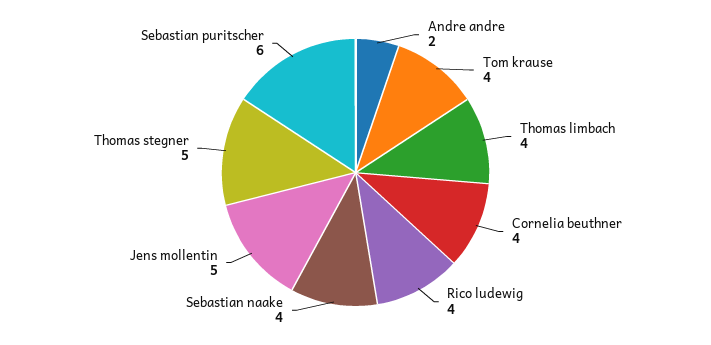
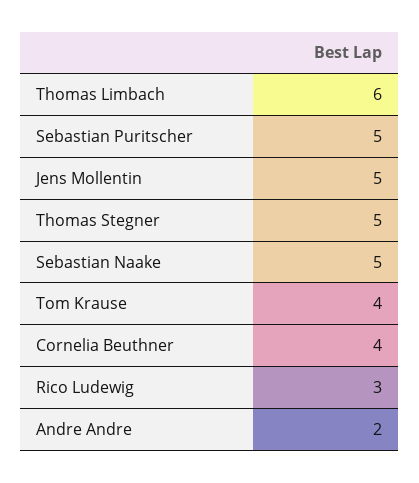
  {
    "Andre andre": 2,
    "Tom krause": 4,
-   "Thomas limbach": 4,
+   "Thomas limbach": 6,
    "Cornelia beuthner": 4,
-   "Rico ludewig": 4,
+   "Rico ludewig": 3,
-   "Sebastian naake": 4,
+   "Sebastian naake": 5,
    "Jens mollentin": 5,
    "Thomas stegner": 5,
-   "Sebastian puritscher": 6
+   "Sebastian puritscher": 5
  }

